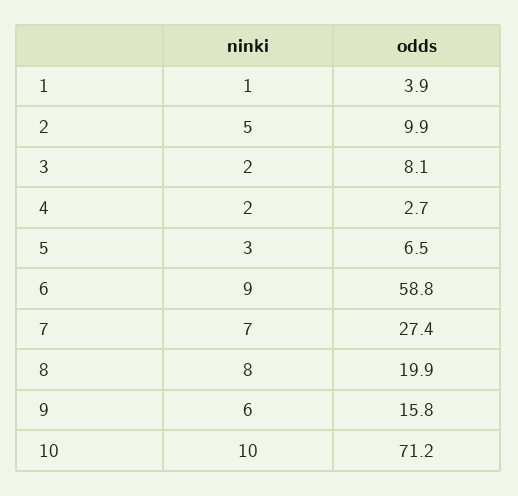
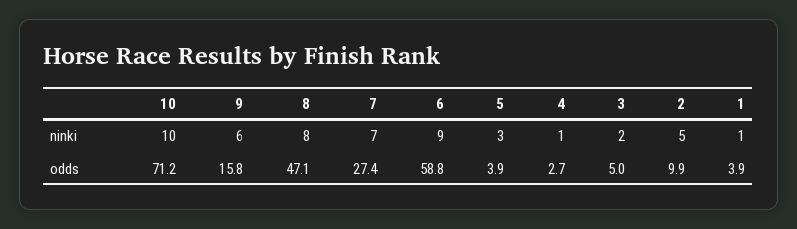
  {
    "ninki": {
      "1": 1,
      "2": 5,
      "3": 2,
-     "4": 2,
+     "4": 1,
      "5": 3,
      "6": 9,
      "7": 7,
      "8": 8,
      "9": 6,
      "10": 10
    },
    "odds": {
      "1": 3.9,
      "2": 9.9,
-     "3": 8.1,
+     "3": 5,
      "4": 2.7,
-     "5": 6.5,
+     "5": 3.9,
      "6": 58.8,
      "7": 27.4,
-     "8": 19.9,
+     "8": 47.1,
      "9": 15.8,
      "10": 71.2
    }
  }

